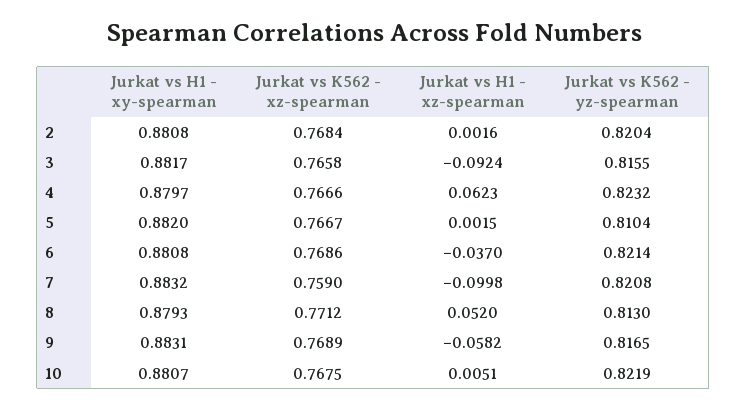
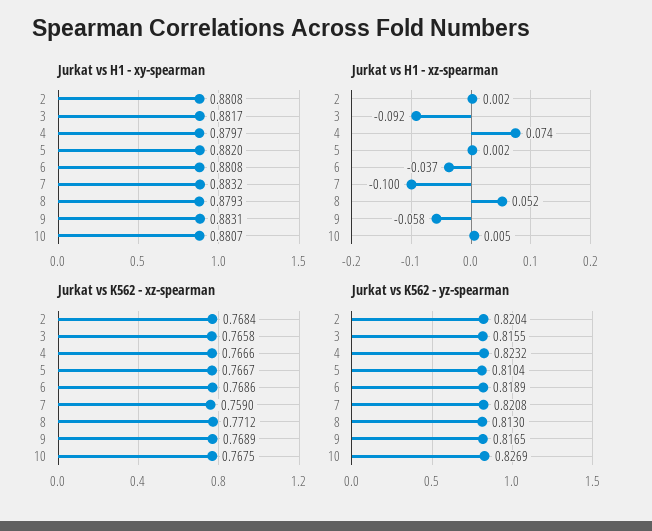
  {
    "Jurkat vs H1 - xy-spearman": {
      "2": 0.8808,
      "3": 0.8817,
      "4": 0.8797,
      "5": 0.882,
      "6": 0.8808,
      "7": 0.8832,
      "8": 0.8793,
      "9": 0.8831,
      "10": 0.8807
    },
    "Jurkat vs K562 - xz-spearman": {
      "2": 0.7684,
      "3": 0.7658,
      "4": 0.7666,
      "5": 0.7667,
      "6": 0.7686,
      "7": 0.759,
      "8": 0.7712,
      "9": 0.7689,
      "10": 0.7675
    },
    "Jurkat vs H1 - xz-spearman": {
      "2": 0.0016,
      "3": -0.0924,
-     "4": 0.0623,
+     "4": 0.074,
      "5": 0.0015,
      "6": -0.037,
      "7": -0.0998,
      "8": 0.052,
      "9": -0.0582,
      "10": 0.0051
    },
    "Jurkat vs K562 - yz-spearman": {
      "2": 0.8204,
      "3": 0.8155,
      "4": 0.8232,
      "5": 0.8104,
-     "6": 0.8214,
+     "6": 0.8189,
      "7": 0.8208,
      "8": 0.813,
      "9": 0.8165,
-     "10": 0.8219
+     "10": 0.8269
    }
  }

